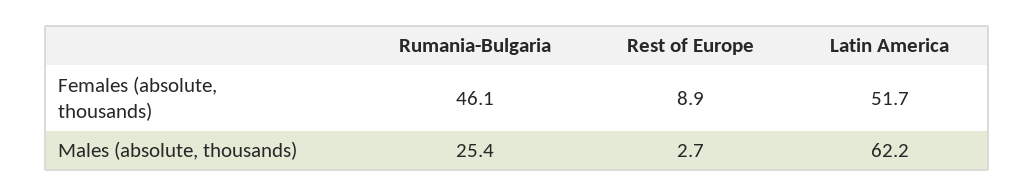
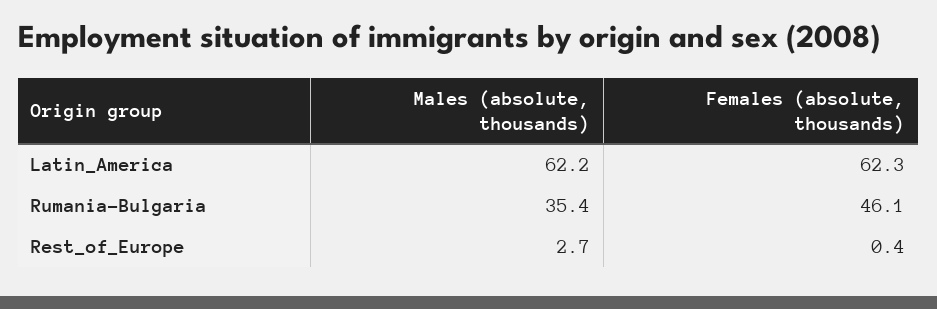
  {
    "Rumania-Bulgaria": {
      "Females (absolute, thousands)": 46.1,
-     "Males (absolute, thousands)": 25.4
+     "Males (absolute, thousands)": 35.4
    },
    "Rest of Europe": {
-     "Females (absolute, thousands)": 8.9,
+     "Females (absolute, thousands)": 0.4,
      "Males (absolute, thousands)": 2.7
    },
    "Latin America": {
-     "Females (absolute, thousands)": 51.7,
+     "Females (absolute, thousands)": 62.3,
      "Males (absolute, thousands)": 62.2
    }
  }

